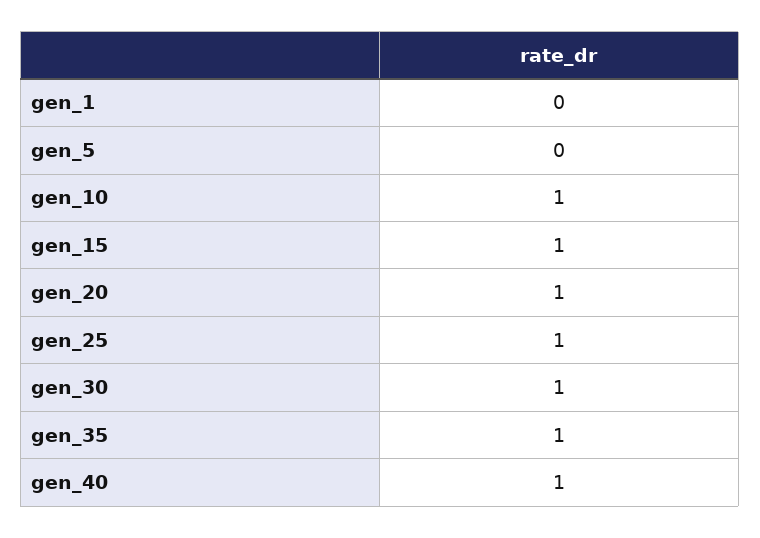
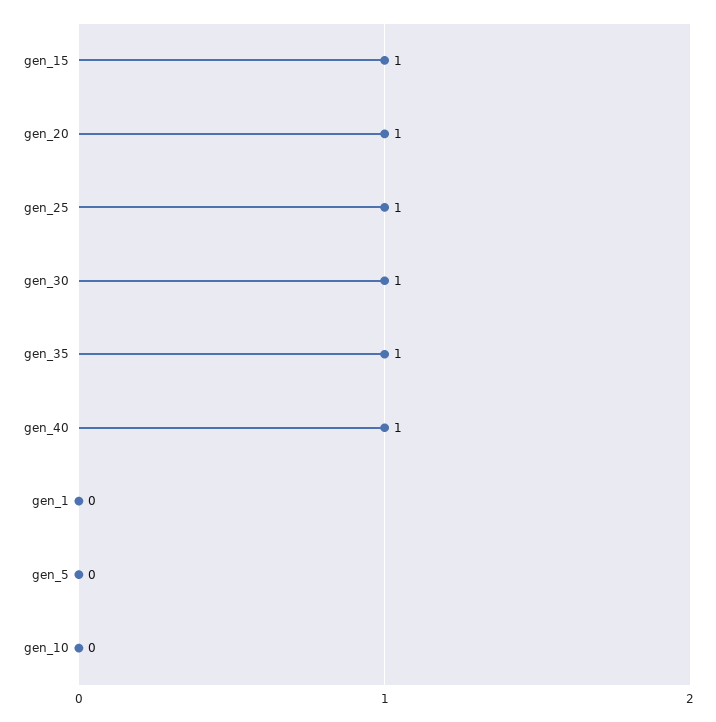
  {
    "gen_1": 0,
    "gen_5": 0,
-   "gen_10": 1,
+   "gen_10": 0,
    "gen_15": 1,
    "gen_20": 1,
    "gen_25": 1,
    "gen_30": 1,
    "gen_35": 1,
    "gen_40": 1
  }

